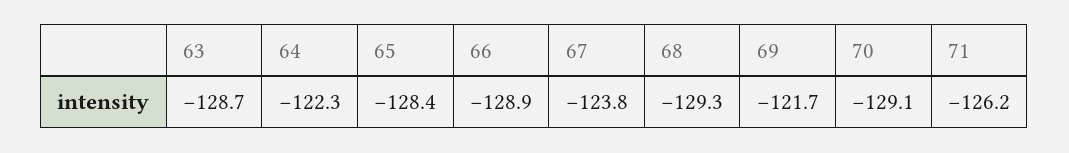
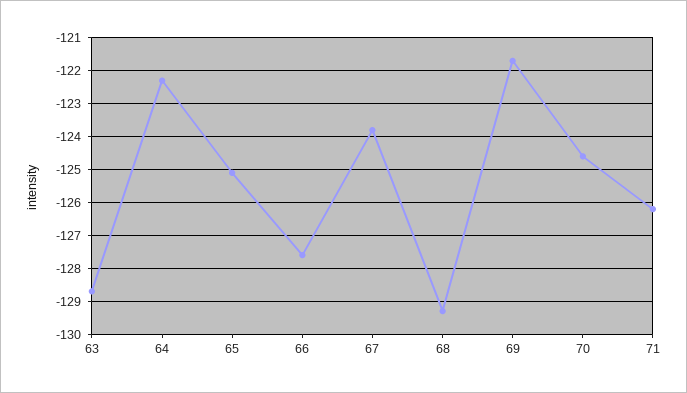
  {
    "63": -128.7,
    "64": -122.3,
-   "65": -128.4,
+   "65": -125,
-   "66": -128.9,
+   "66": -127.5,
    "67": -123.8,
    "68": -129.3,
    "69": -121.7,
-   "70": -129.1,
+   "70": -124.5,
    "71": -126.2
  }

